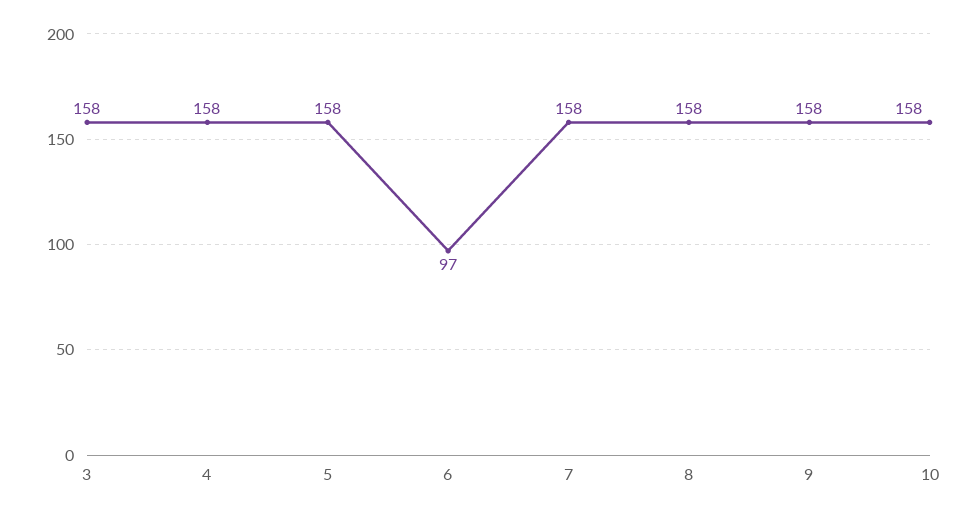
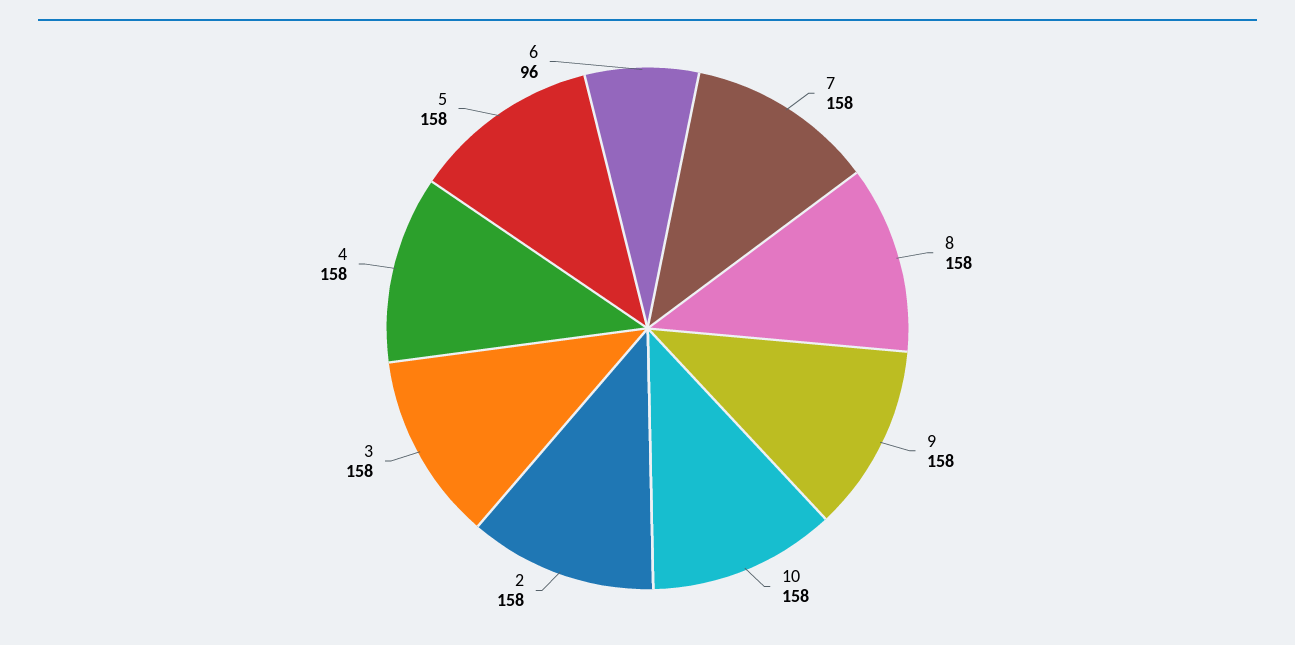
  {
    "3": 158,
    "4": 158,
    "5": 158,
-   "6": 97,
+   "6": 96,
    "7": 158,
    "8": 158,
    "9": 158,
-   "10": 158
+   "10": 158,
+   "2": 158
  }

